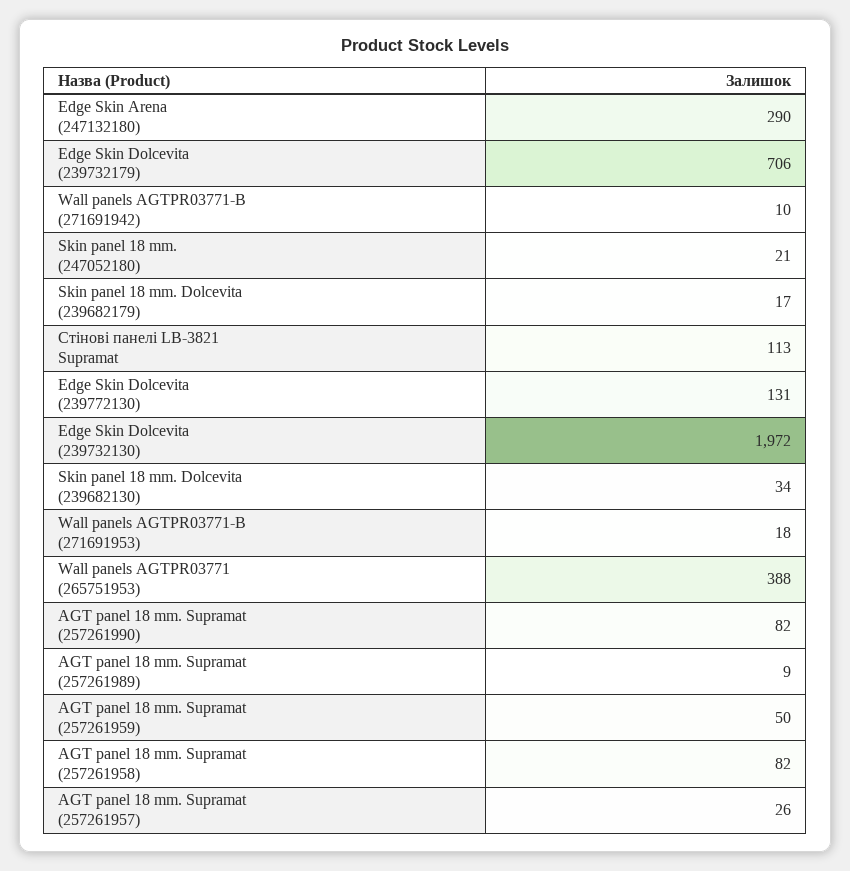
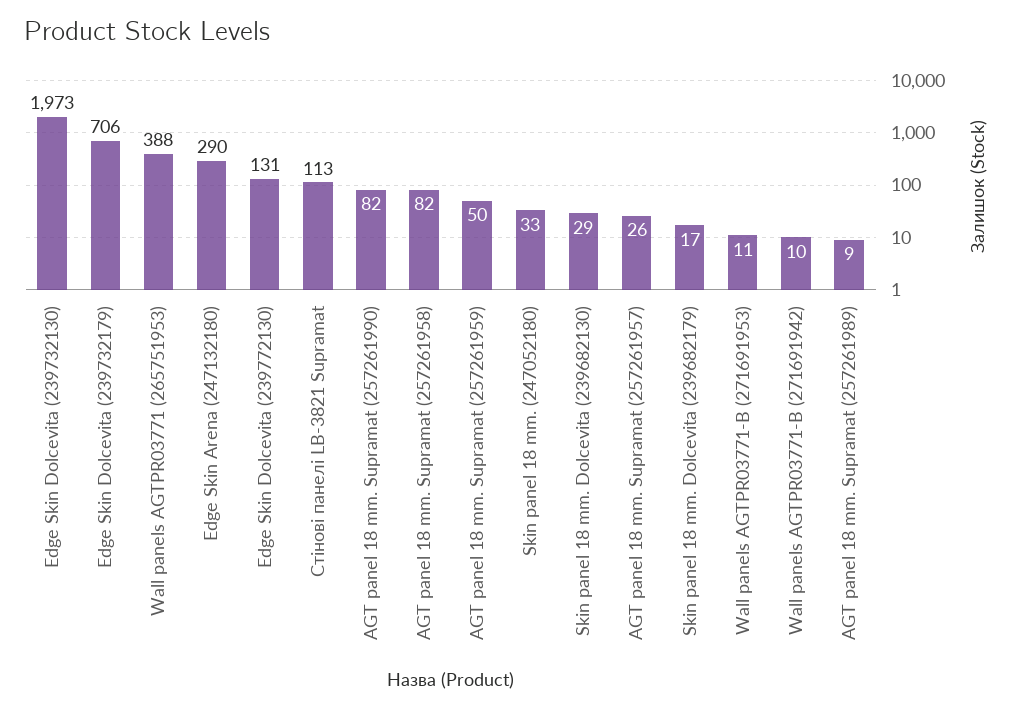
  {
    "Edge Skin Arena (247132180)": 290,
    "Edge Skin Dolcevita (239732179)": 706,
    "Wall panels AGTPR03771-B (271691942)": 10,
-   "Skin panel 18 mm. (247052180)": 21,
+   "Skin panel 18 mm. (247052180)": 33,
    "Skin panel 18 mm. Dolcevita (239682179)": 17,
    "Стінові панелі LB-3821 Supramat": 113,
    "Edge Skin Dolcevita (239772130)": 131,
-   "Edge Skin Dolcevita (239732130)": 1972,
+   "Edge Skin Dolcevita (239732130)": 1973,
-   "Skin panel 18 mm. Dolcevita (239682130)": 34,
+   "Skin panel 18 mm. Dolcevita (239682130)": 29,
-   "Wall panels AGTPR03771-B (271691953)": 18,
+   "Wall panels AGTPR03771-B (271691953)": 11,
    "Wall panels AGTPR03771 (265751953)": 388,
    "AGT panel 18 mm. Supramat (257261990)": 82,
    "AGT panel 18 mm. Supramat (257261989)": 9,
    "AGT panel 18 mm. Supramat (257261959)": 50,
    "AGT panel 18 mm. Supramat (257261958)": 82,
    "AGT panel 18 mm. Supramat (257261957)": 26
  }

